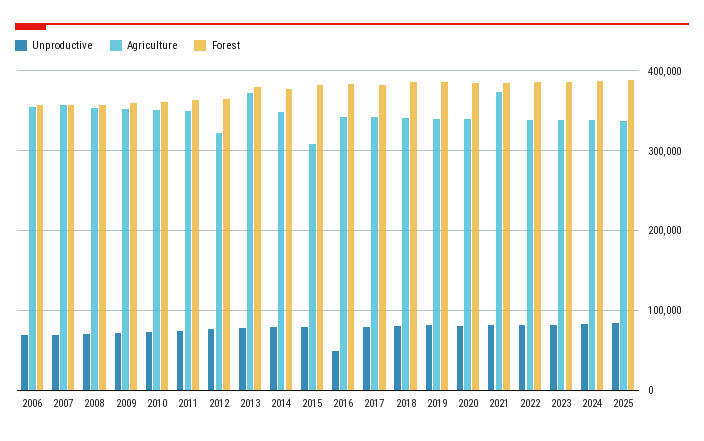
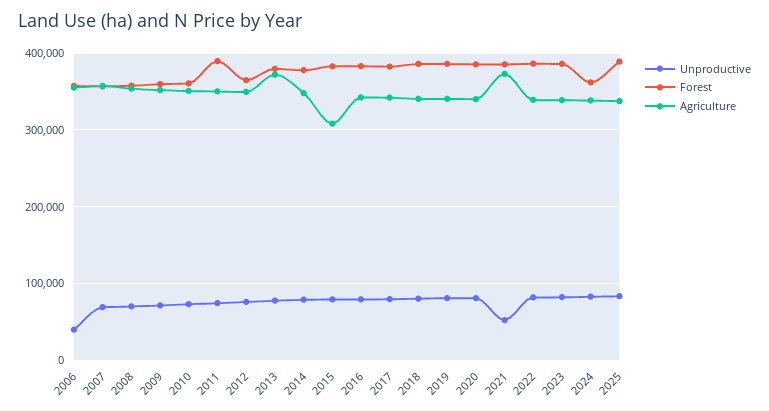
  {
    "Unproductive": {
-     "2006": 70000,
+     "2006": 40000,
      "2007": 70000,
      "2008": 70000,
      "2009": 70000,
      "2010": 70000,
      "2011": 70000,
      "2012": 80000,
      "2013": 80000,
      "2014": 80000,
      "2015": 80000,
-     "2016": 50000,
+     "2016": 80000,
      "2017": 80000,
      "2018": 80000,
      "2019": 80000,
      "2020": 80000,
-     "2021": 80000,
+     "2021": 50000,
      "2022": 80000,
      "2023": 80000,
      "2024": 80000,
      "2025": 80000
    },
    "Agriculture": {
      "2006": 350000,
      "2007": 360000,
      "2008": 350000,
      "2009": 350000,
      "2010": 350000,
      "2011": 350000,
-     "2012": 320000,
+     "2012": 350000,
      "2013": 370000,
      "2014": 350000,
      "2015": 310000,
      "2016": 340000,
      "2017": 340000,
      "2018": 340000,
      "2019": 340000,
      "2020": 340000,
      "2021": 370000,
      "2022": 340000,
      "2023": 340000,
      "2024": 340000,
      "2025": 340000
    },
    "Forest": {
      "2006": 360000,
      "2007": 360000,
      "2008": 360000,
      "2009": 360000,
      "2010": 360000,
-     "2011": 360000,
+     "2011": 390000,
      "2012": 360000,
      "2013": 380000,
      "2014": 380000,
      "2015": 380000,
      "2016": 380000,
      "2017": 380000,
      "2018": 390000,
      "2019": 390000,
      "2020": 390000,
      "2021": 390000,
      "2022": 390000,
      "2023": 390000,
-     "2024": 390000,
+     "2024": 360000,
      "2025": 390000
    }
  }

